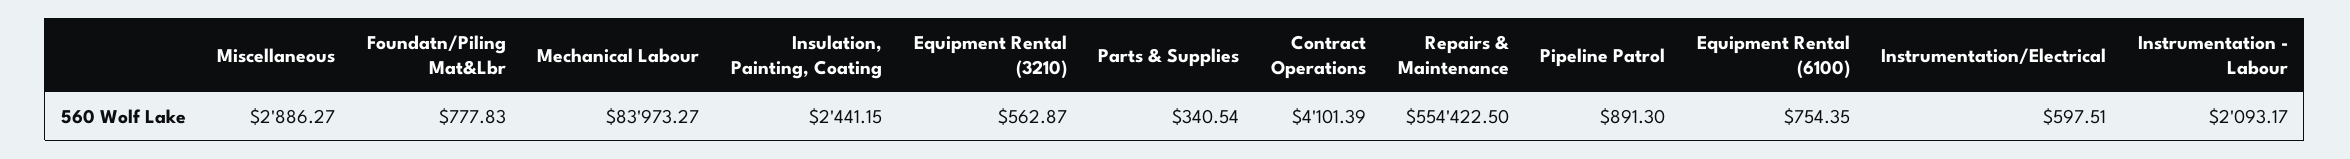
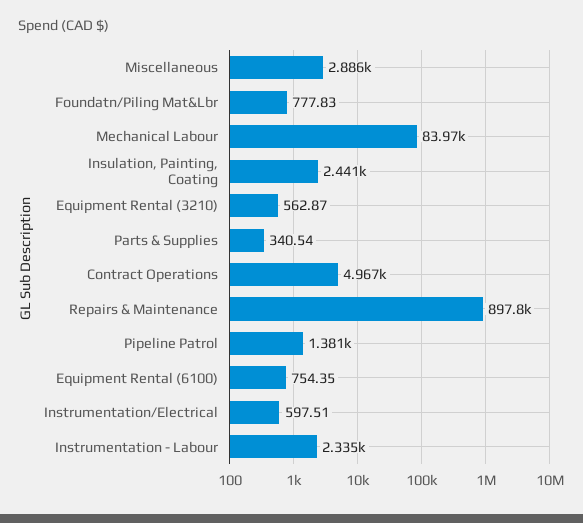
  {
    "Miscellaneous": 2886.27,
    "Foundatn/Piling Mat&Lbr": 777.83,
    "Mechanical Labour": 83973.27,
    "Insulation, Painting, Coating": 2441.15,
    "Equipment Rental (3210)": 562.87,
    "Parts & Supplies": 340.54,
-   "Contract Operations": 4101.39,
+   "Contract Operations": 4967,
-   "Repairs & Maintenance": 554422.5,
+   "Repairs & Maintenance": 897800,
-   "Pipeline Patrol": 891.3,
+   "Pipeline Patrol": 1381,
    "Equipment Rental (6100)": 754.35,
    "Instrumentation/Electrical": 597.51,
-   "Instrumentation - Labour": 2093.17
+   "Instrumentation - Labour": 2335
  }

